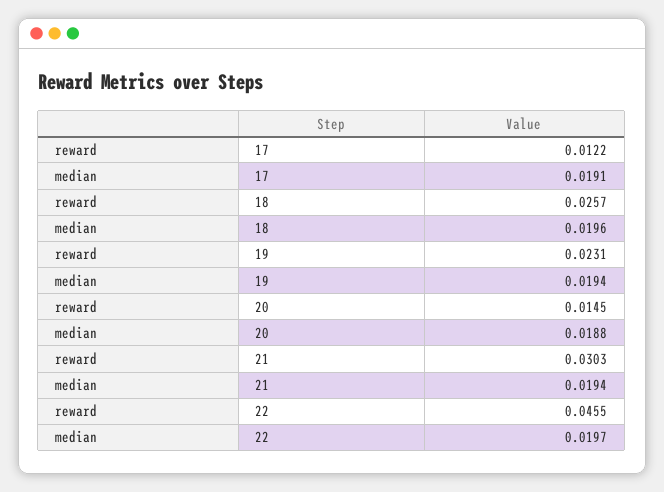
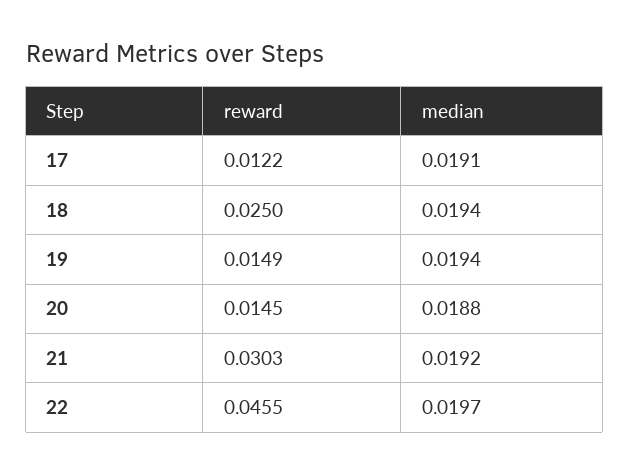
  {
    "reward": {
      "17": 0.0122,
-     "18": 0.0257,
+     "18": 0.025,
-     "19": 0.0231,
+     "19": 0.0149,
      "20": 0.0145,
      "21": 0.0303,
      "22": 0.0455
    },
    "median": {
      "17": 0.0191,
-     "18": 0.0196,
+     "18": 0.0194,
      "19": 0.0194,
      "20": 0.0188,
-     "21": 0.0194,
+     "21": 0.0192,
      "22": 0.0197
    }
  }

